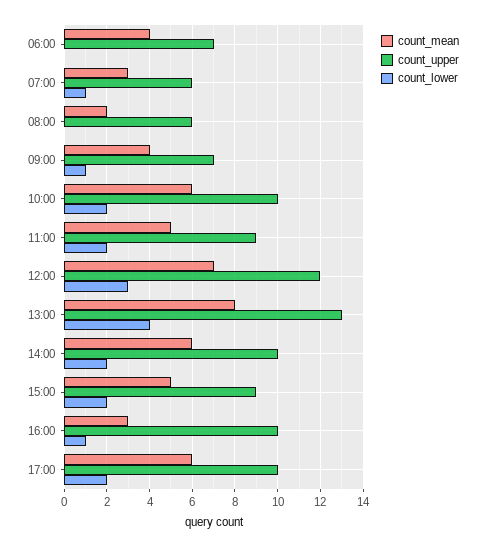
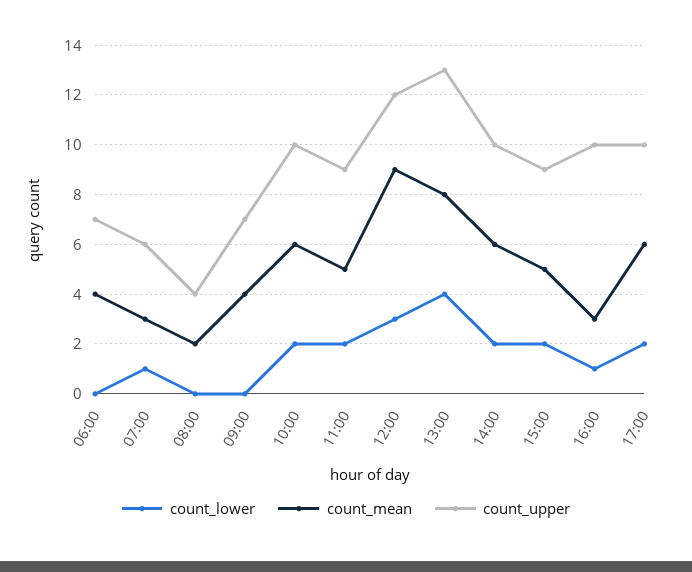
  {
    "count_mean": {
      "06:00": 4,
      "07:00": 3,
      "08:00": 2,
      "09:00": 4,
      "10:00": 6,
      "11:00": 5,
-     "12:00": 7,
+     "12:00": 9,
      "13:00": 8,
      "14:00": 6,
      "15:00": 5,
      "16:00": 3,
      "17:00": 6
    },
    "count_upper": {
      "06:00": 7,
      "07:00": 6,
-     "08:00": 6,
+     "08:00": 4,
      "09:00": 7,
      "10:00": 10,
      "11:00": 9,
      "12:00": 12,
      "13:00": 13,
      "14:00": 10,
      "15:00": 9,
      "16:00": 10,
      "17:00": 10
    },
    "count_lower": {
      "06:00": 0,
      "07:00": 1,
      "08:00": 0,
-     "09:00": 1,
+     "09:00": 0,
      "10:00": 2,
      "11:00": 2,
      "12:00": 3,
      "13:00": 4,
      "14:00": 2,
      "15:00": 2,
      "16:00": 1,
      "17:00": 2
    }
  }

